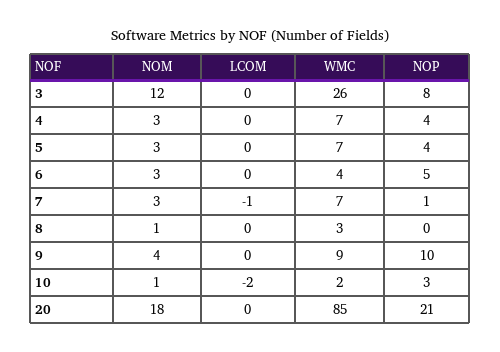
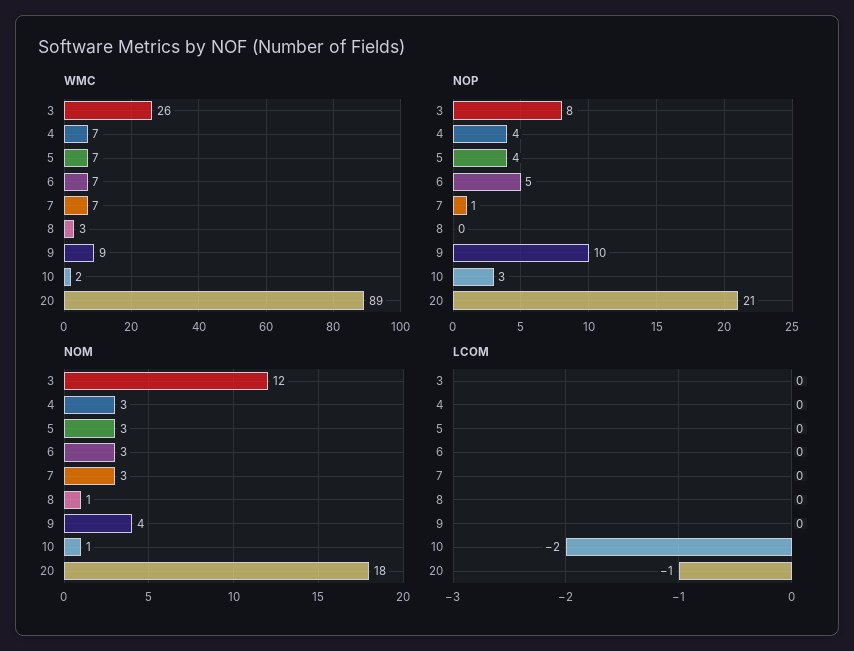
  {
    "NOM": {
      "3": 12,
      "4": 3,
      "5": 3,
      "6": 3,
      "7": 3,
      "8": 1,
      "9": 4,
      "10": 1,
      "20": 18
    },
    "LCOM": {
      "3": 0,
      "4": 0,
      "5": 0,
      "6": 0,
-     "7": -1,
+     "7": 0,
      "8": 0,
      "9": 0,
      "10": -2,
-     "20": 0
+     "20": -1
    },
    "WMC": {
      "3": 26,
      "4": 7,
      "5": 7,
-     "6": 4,
+     "6": 7,
      "7": 7,
      "8": 3,
      "9": 9,
      "10": 2,
-     "20": 85
+     "20": 89
    },
    "NOP": {
      "3": 8,
      "4": 4,
      "5": 4,
      "6": 5,
      "7": 1,
      "8": 0,
      "9": 10,
      "10": 3,
      "20": 21
    }
  }

